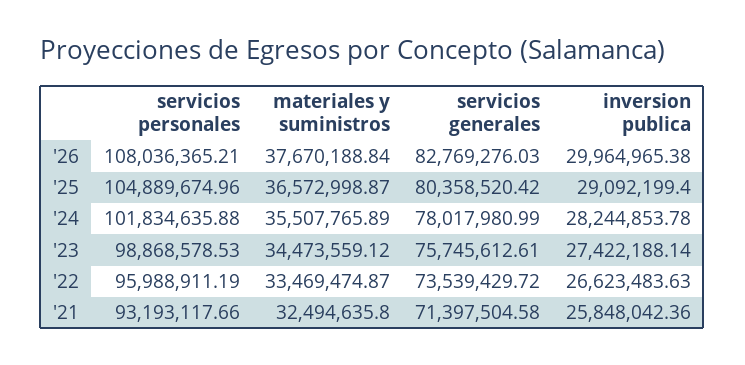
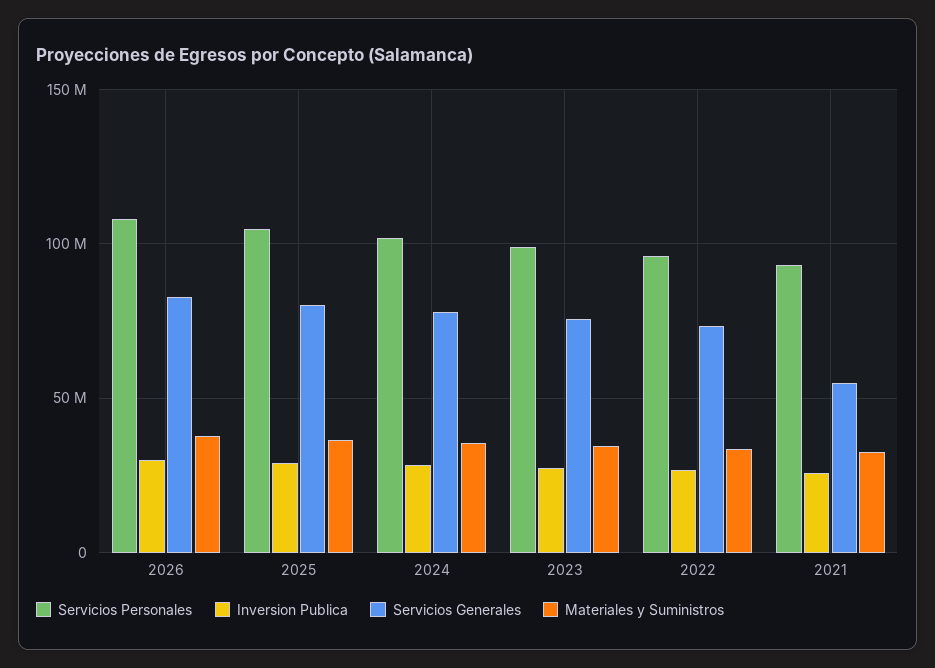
  {
    "servicios personales": {
      "'26": 108036365.21,
      "'25": 104889674.96,
      "'24": 101834635.88,
      "'23": 98868578.53,
      "'22": 95988911.19,
      "'21": 93193117.66
    },
    "materiales y suministros": {
      "'26": 37670188.84,
      "'25": 36572998.87,
      "'24": 35507765.89,
      "'23": 34473559.12,
      "'22": 33469474.87,
      "'21": 32494635.8
    },
    "servicios generales": {
      "'26": 82769276.03,
      "'25": 80358520.42,
      "'24": 78017980.99,
      "'23": 75745612.61,
      "'22": 73539429.72,
-     "'21": 71397504.58
+     "'21": 55000000
    },
    "inversion publica": {
      "'26": 29964965.38,
      "'25": 29092199.4,
      "'24": 28244853.78,
      "'23": 27422188.14,
      "'22": 26623483.63,
      "'21": 25848042.36
    }
  }

